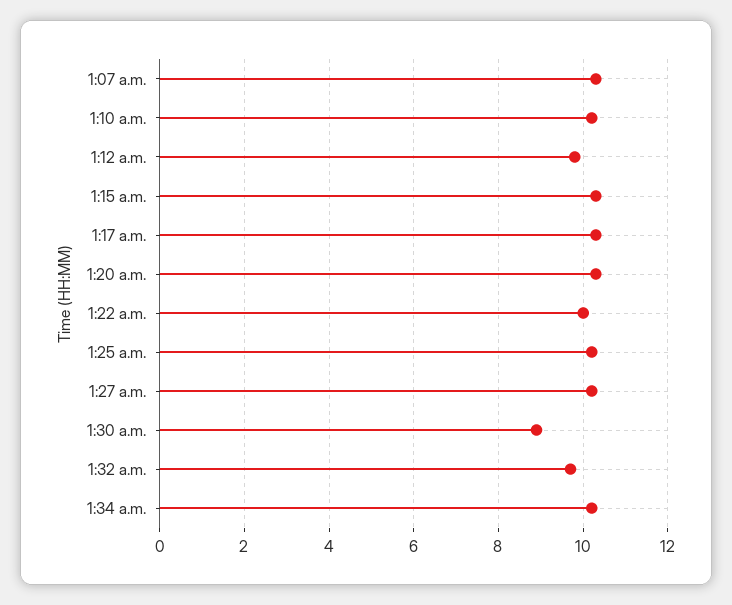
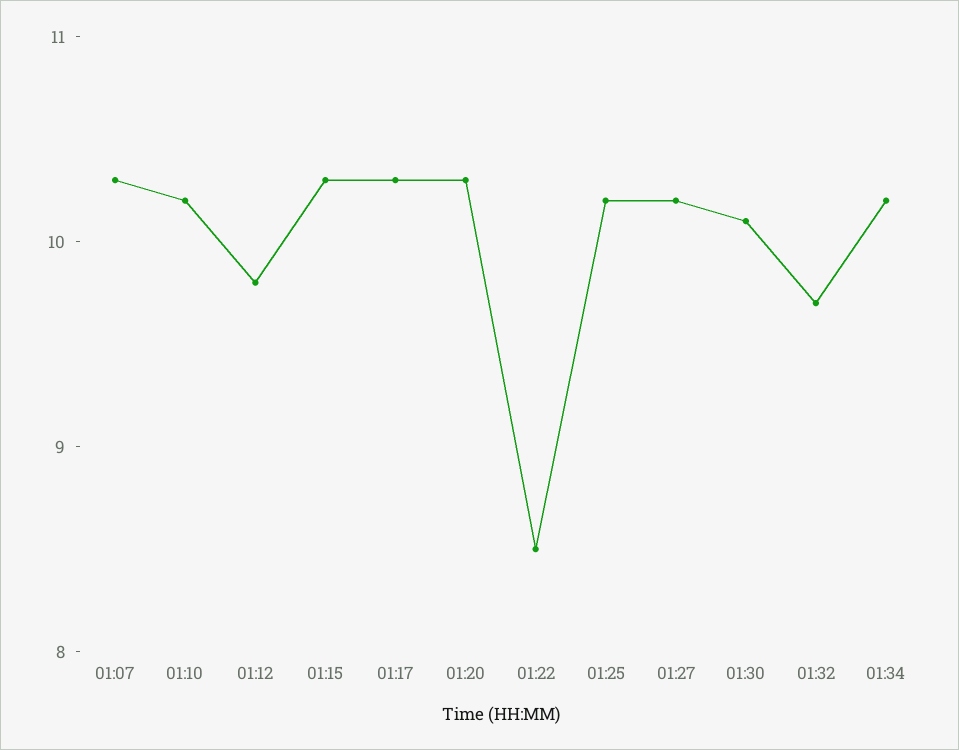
  {
    "1:07 a.m.": 10.3,
    "1:10 a.m.": 10.2,
    "1:12 a.m.": 9.8,
    "1:15 a.m.": 10.3,
    "1:17 a.m.": 10.3,
    "1:20 a.m.": 10.3,
-   "1:22 a.m.": 10,
+   "1:22 a.m.": 8.5,
    "1:25 a.m.": 10.2,
    "1:27 a.m.": 10.2,
-   "1:30 a.m.": 9,
+   "1:30 a.m.": 10.1,
    "1:32 a.m.": 9.7,
    "1:34 a.m.": 10.2
  }

